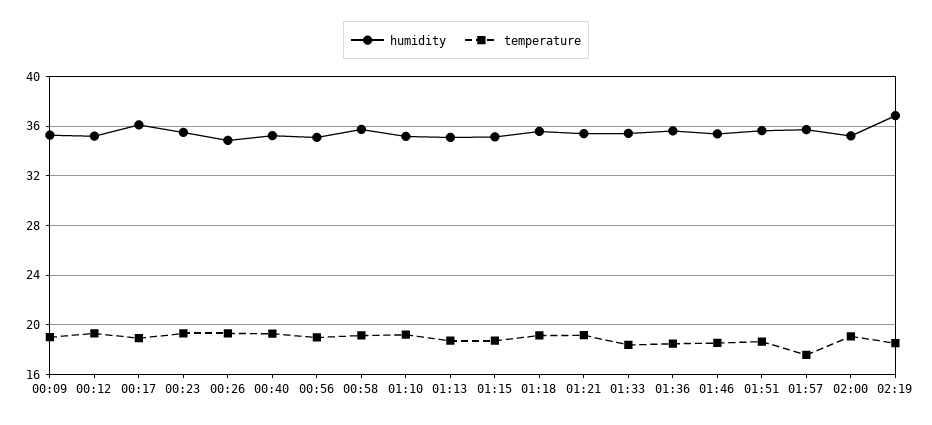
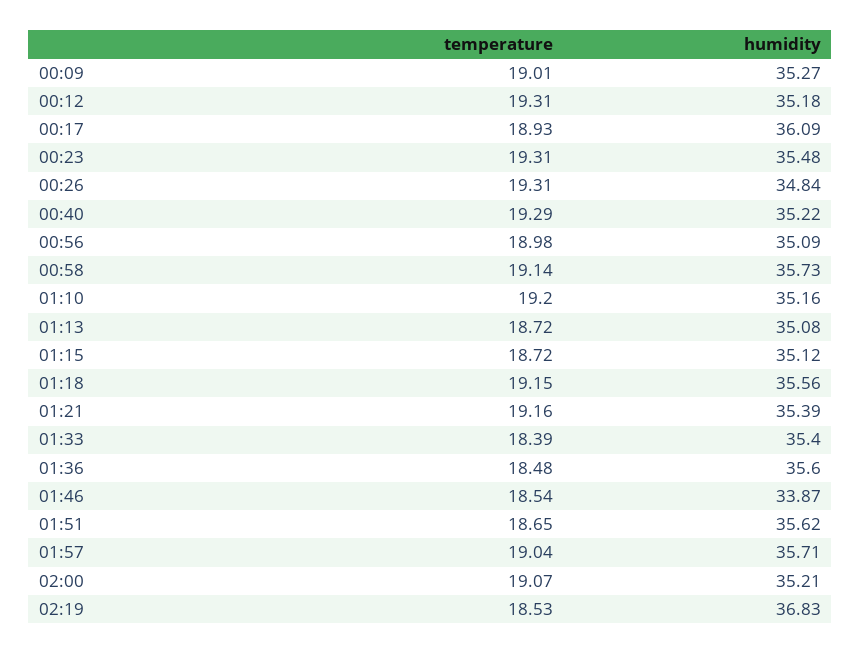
  {
    "humidity": {
      "00:09": 35.27,
      "00:12": 35.18,
      "00:17": 36.09,
      "00:23": 35.48,
      "00:26": 34.84,
      "00:40": 35.22,
      "00:56": 35.09,
      "00:58": 35.73,
      "01:10": 35.16,
      "01:13": 35.08,
      "01:15": 35.12,
      "01:18": 35.56,
      "01:21": 35.39,
      "01:33": 35.4,
      "01:36": 35.6,
-     "01:46": 35.5,
+     "01:46": 33.87,
      "01:51": 35.62,
      "01:57": 35.71,
      "02:00": 35.21,
      "02:19": 36.83
    },
    "temperature": {
      "00:09": 19.01,
      "00:12": 19.31,
      "00:17": 18.93,
      "00:23": 19.31,
      "00:26": 19.31,
      "00:40": 19.29,
      "00:56": 18.98,
      "00:58": 19.14,
      "01:10": 19.2,
      "01:13": 18.72,
      "01:15": 18.72,
      "01:18": 19.15,
      "01:21": 19.16,
      "01:33": 18.39,
      "01:36": 18.48,
      "01:46": 18.54,
      "01:51": 18.65,
-     "01:57": 17.5,
+     "01:57": 19.04,
      "02:00": 19.07,
      "02:19": 18.53
    }
  }

